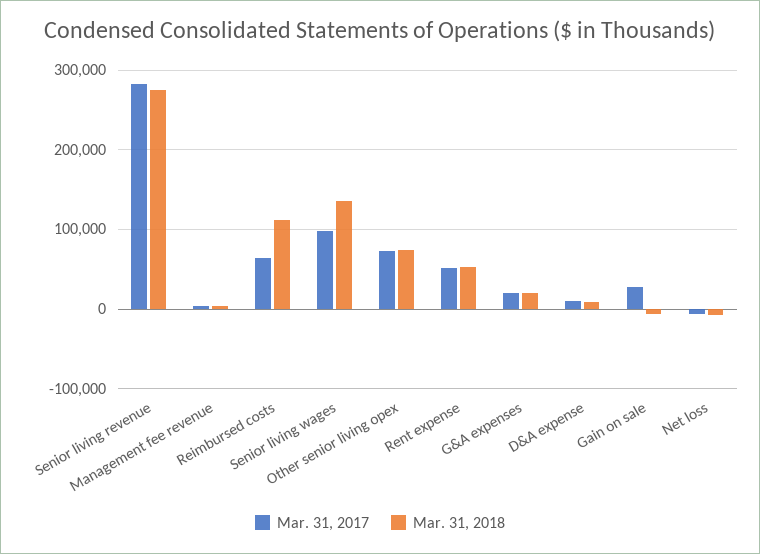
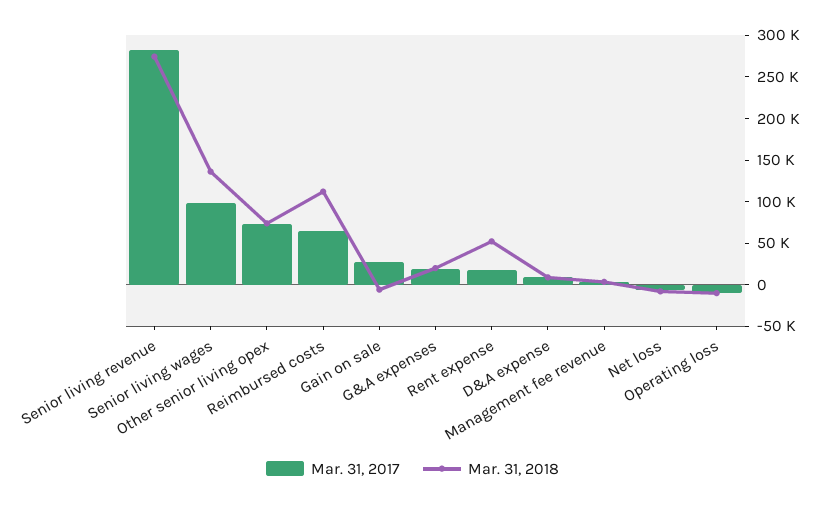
  {
    "Mar. 31, 2017": {
      "Senior living revenue": 280000,
      "Management fee revenue": 0,
      "Reimbursed costs": 60000,
      "Senior living wages": 100000,
      "Other senior living opex": 70000,
-     "Rent expense": 50000,
+     "Rent expense": 20000,
      "G&A expenses": 20000,
      "D&A expense": 10000,
      "Gain on sale": 30000,
-     "Net loss": -10000
+     "Net loss": -10000,
+     "Operating loss": -10000
    },
    "Mar. 31, 2018": {
      "Senior living revenue": 270000,
      "Management fee revenue": 0,
      "Reimbursed costs": 110000,
      "Senior living wages": 140000,
      "Other senior living opex": 70000,
      "Rent expense": 50000,
      "G&A expenses": 20000,
      "D&A expense": 10000,
      "Gain on sale": -10000,
-     "Net loss": -10000
+     "Net loss": -10000,
+     "Operating loss": -10000
    }
  }

